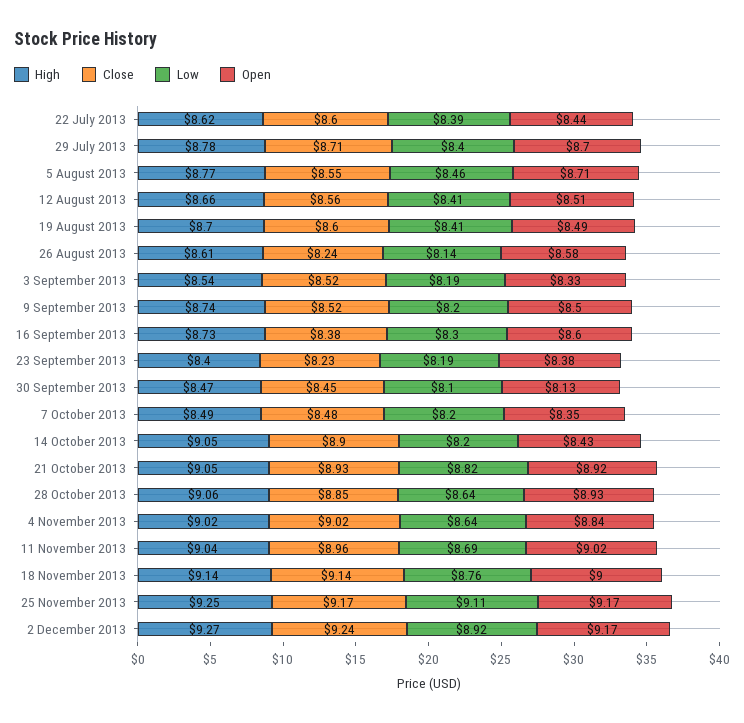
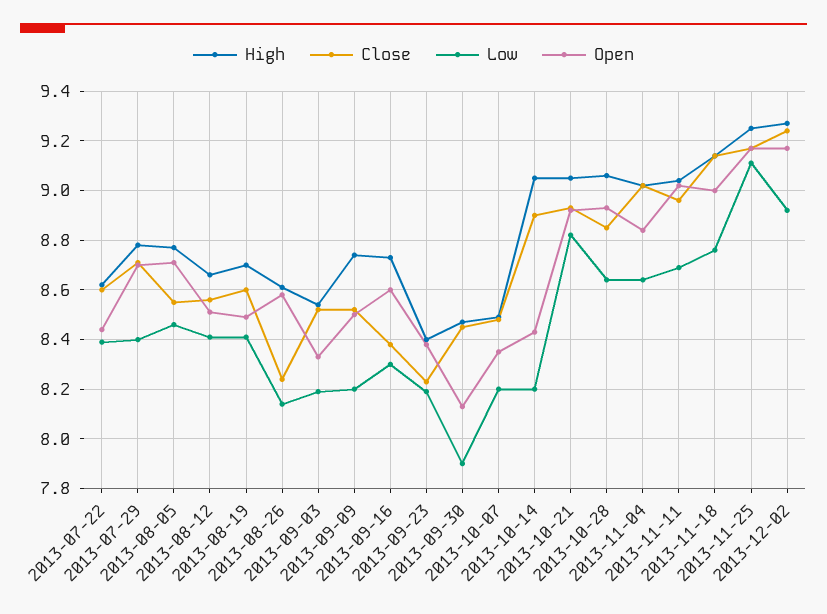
  {
    "High": {
      "22 July 2013": 8.62,
      "29 July 2013": 8.78,
      "5 August 2013": 8.77,
      "12 August 2013": 8.66,
      "19 August 2013": 8.7,
      "26 August 2013": 8.61,
      "3 September 2013": 8.54,
      "9 September 2013": 8.74,
      "16 September 2013": 8.73,
      "23 September 2013": 8.4,
      "30 September 2013": 8.47,
      "7 October 2013": 8.49,
      "14 October 2013": 9.05,
      "21 October 2013": 9.05,
      "28 October 2013": 9.06,
      "4 November 2013": 9.02,
      "11 November 2013": 9.04,
      "18 November 2013": 9.14,
      "25 November 2013": 9.25,
      "2 December 2013": 9.27
    },
    "Close": {
      "22 July 2013": 8.6,
      "29 July 2013": 8.71,
      "5 August 2013": 8.55,
      "12 August 2013": 8.56,
      "19 August 2013": 8.6,
      "26 August 2013": 8.24,
      "3 September 2013": 8.52,
      "9 September 2013": 8.52,
      "16 September 2013": 8.38,
      "23 September 2013": 8.23,
      "30 September 2013": 8.45,
      "7 October 2013": 8.48,
      "14 October 2013": 8.9,
      "21 October 2013": 8.93,
      "28 October 2013": 8.85,
      "4 November 2013": 9.02,
      "11 November 2013": 8.96,
      "18 November 2013": 9.14,
      "25 November 2013": 9.17,
      "2 December 2013": 9.24
    },
    "Low": {
      "22 July 2013": 8.39,
      "29 July 2013": 8.4,
      "5 August 2013": 8.46,
      "12 August 2013": 8.41,
      "19 August 2013": 8.41,
      "26 August 2013": 8.14,
      "3 September 2013": 8.19,
      "9 September 2013": 8.2,
      "16 September 2013": 8.3,
      "23 September 2013": 8.19,
-     "30 September 2013": 8.1,
+     "30 September 2013": 7.9,
      "7 October 2013": 8.2,
      "14 October 2013": 8.2,
      "21 October 2013": 8.82,
      "28 October 2013": 8.64,
      "4 November 2013": 8.64,
      "11 November 2013": 8.69,
      "18 November 2013": 8.76,
      "25 November 2013": 9.11,
      "2 December 2013": 8.92
    },
    "Open": {
      "22 July 2013": 8.44,
      "29 July 2013": 8.7,
      "5 August 2013": 8.71,
      "12 August 2013": 8.51,
      "19 August 2013": 8.49,
      "26 August 2013": 8.58,
      "3 September 2013": 8.33,
      "9 September 2013": 8.5,
      "16 September 2013": 8.6,
      "23 September 2013": 8.38,
      "30 September 2013": 8.13,
      "7 October 2013": 8.35,
      "14 October 2013": 8.43,
      "21 October 2013": 8.92,
      "28 October 2013": 8.93,
      "4 November 2013": 8.84,
      "11 November 2013": 9.02,
      "18 November 2013": 9,
      "25 November 2013": 9.17,
      "2 December 2013": 9.17
    }
  }

